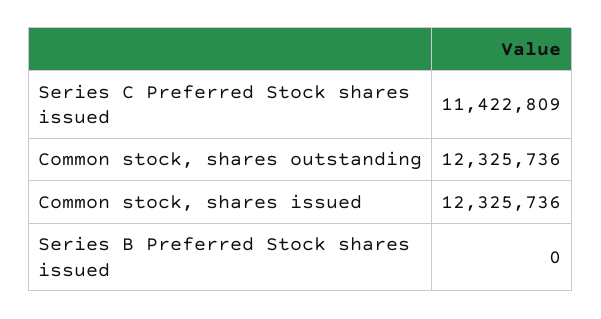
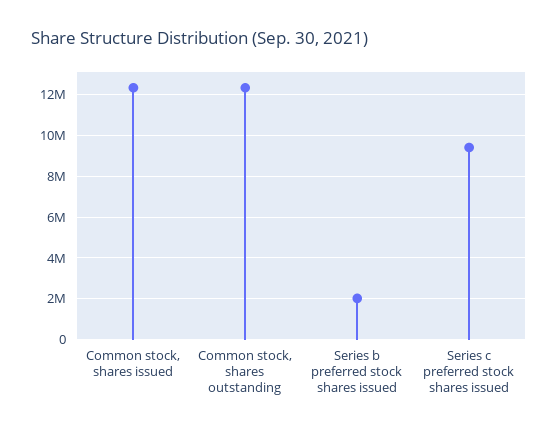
  {
-   "Series C Preferred Stock shares issued": 11422809,
+   "Series C Preferred Stock shares issued": 9500000,
    "Common stock, shares outstanding": 12325736,
    "Common stock, shares issued": 12325736,
-   "Series B Preferred Stock shares issued": 0
+   "Series B Preferred Stock shares issued": 2000000
  }

